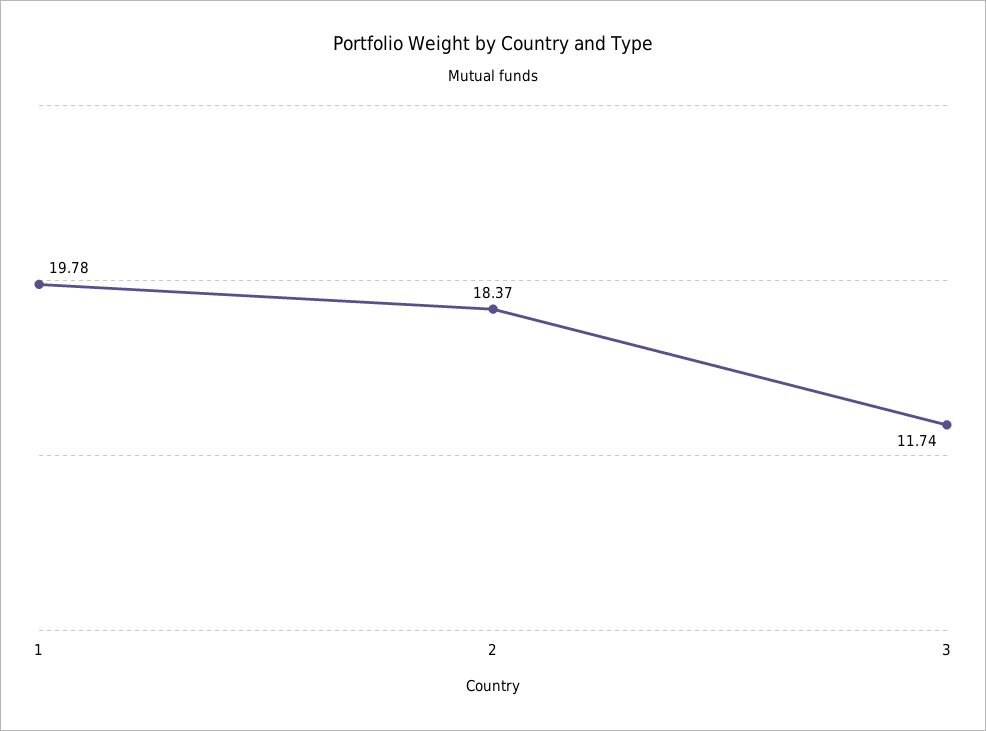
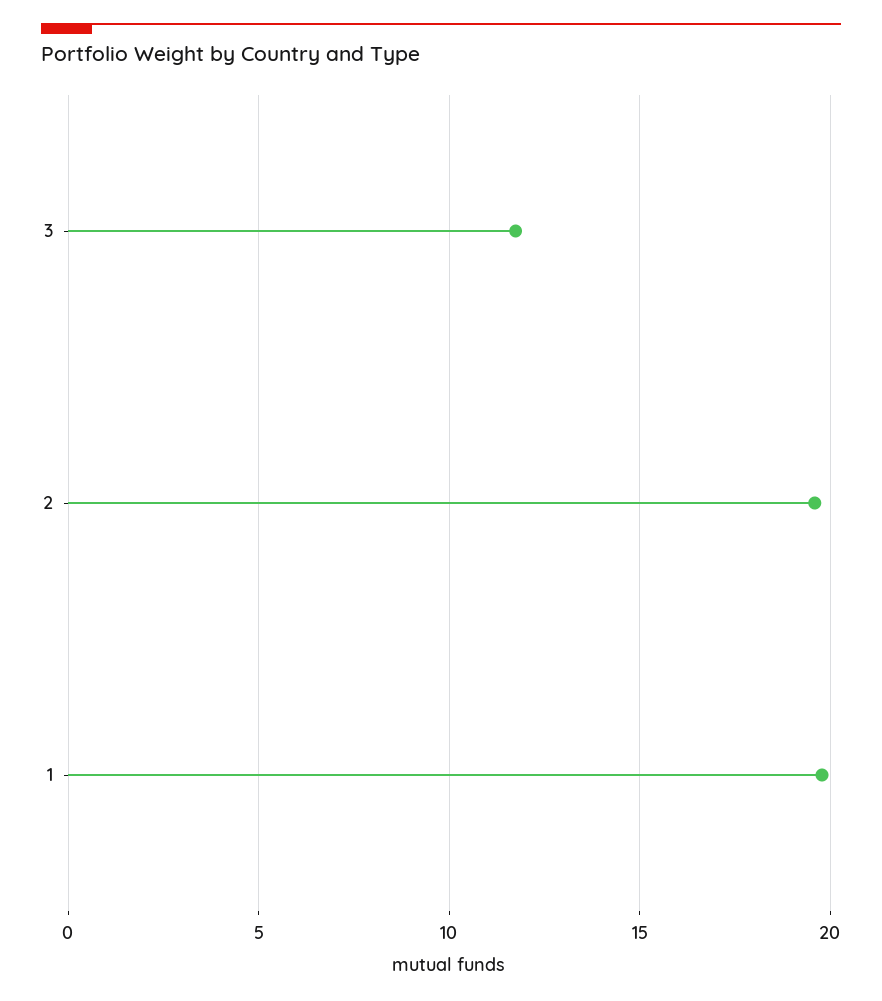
  {
    "1": 19.78,
-   "2": 18.37,
+   "2": 19.5,
    "3": 11.74
  }

